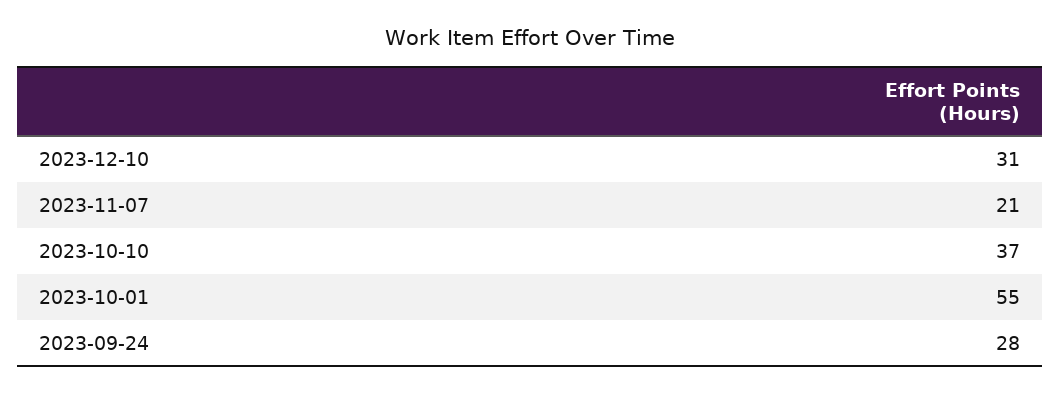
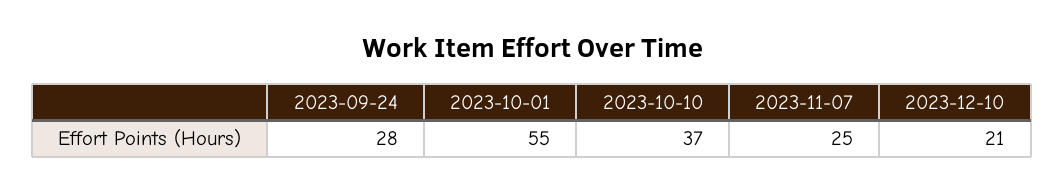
  {
-   "2023-12-10": 31,
+   "2023-12-10": 21,
-   "2023-11-07": 21,
+   "2023-11-07": 25,
    "2023-10-10": 37,
    "2023-10-01": 55,
    "2023-09-24": 28
  }

